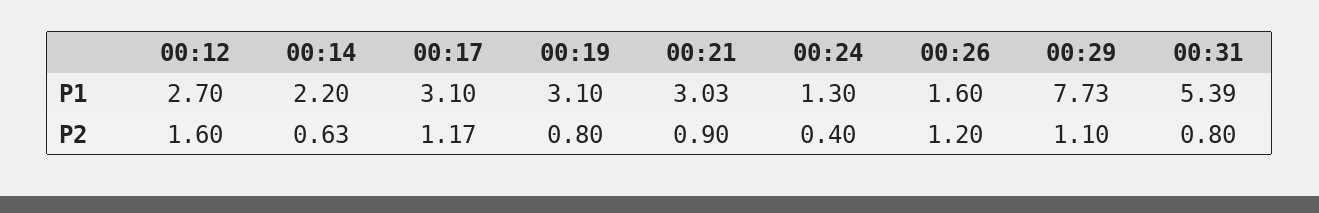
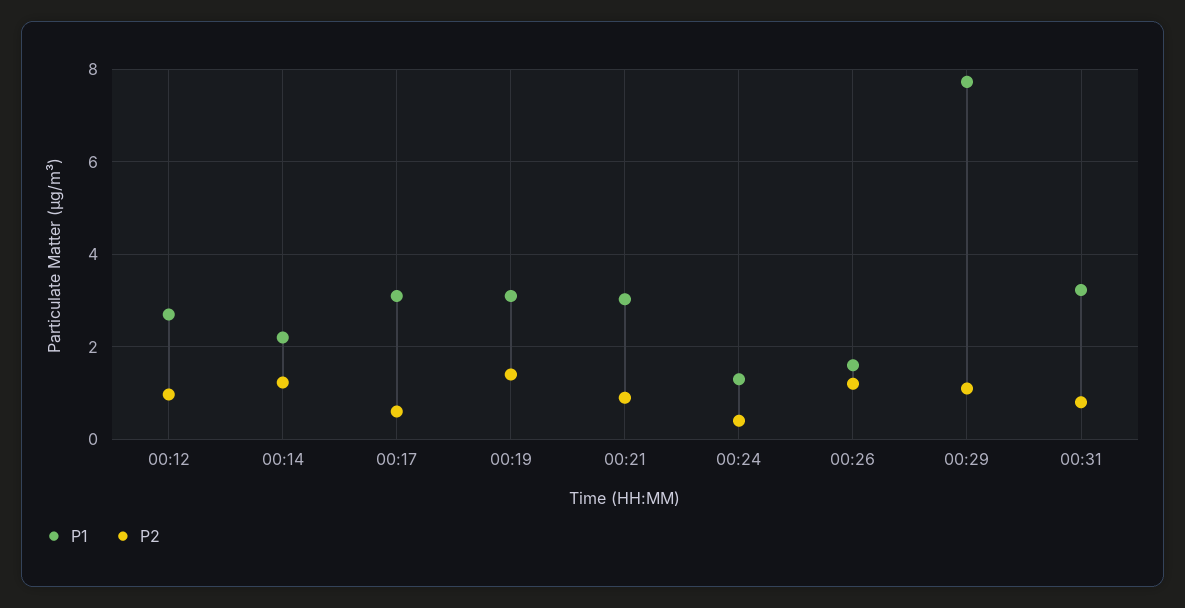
  {
    "P1": {
      "00:12": 2.7,
      "00:14": 2.2,
      "00:17": 3.1,
      "00:19": 3.1,
      "00:21": 3.03,
      "00:24": 1.3,
      "00:26": 1.6,
      "00:29": 7.73,
-     "00:31": 5.39
+     "00:31": 3.2
    },
    "P2": {
-     "00:12": 1.6,
+     "00:12": 1,
-     "00:14": 0.63,
+     "00:14": 1.2,
-     "00:17": 1.17,
+     "00:17": 0.6,
-     "00:19": 0.8,
+     "00:19": 1.4,
      "00:21": 0.9,
      "00:24": 0.4,
      "00:26": 1.2,
      "00:29": 1.1,
      "00:31": 0.8
    }
  }

